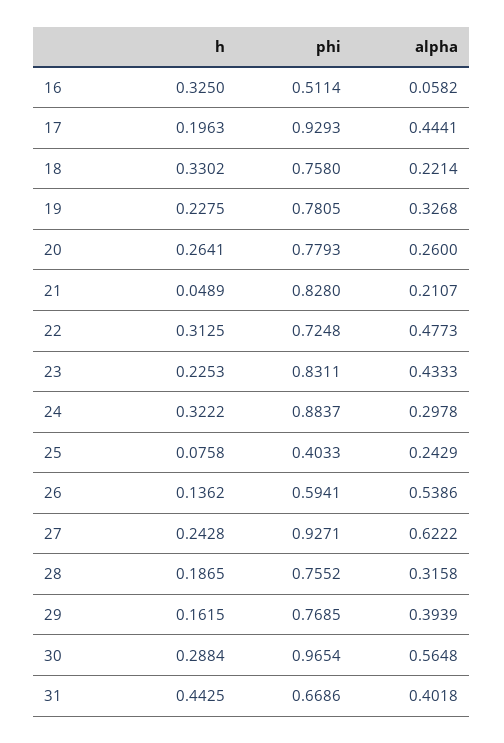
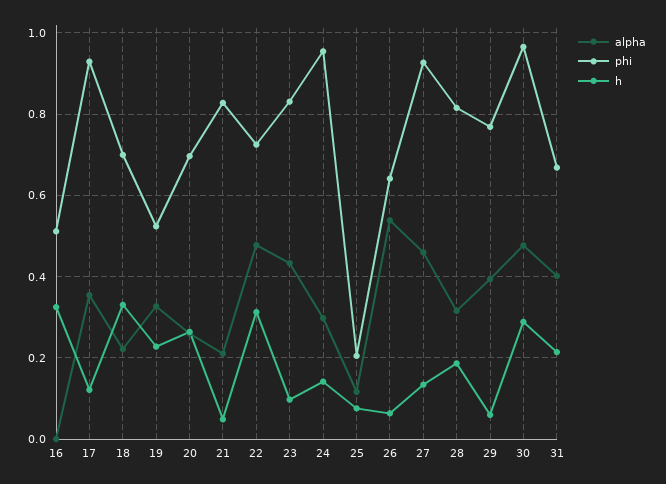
  {
    "h": {
      "16": 0.325,
-     "17": 0.1963,
+     "17": 0.12,
      "18": 0.3302,
      "19": 0.2275,
      "20": 0.2641,
      "21": 0.0489,
      "22": 0.3125,
-     "23": 0.2253,
+     "23": 0.1,
-     "24": 0.3222,
+     "24": 0.14,
      "25": 0.0758,
-     "26": 0.1362,
+     "26": 0.06,
-     "27": 0.2428,
+     "27": 0.14,
      "28": 0.1865,
-     "29": 0.1615,
+     "29": 0.06,
      "30": 0.2884,
-     "31": 0.4425
+     "31": 0.22
    },
    "phi": {
      "16": 0.5114,
      "17": 0.9293,
-     "18": 0.758,
+     "18": 0.7,
-     "19": 0.7805,
+     "19": 0.52,
-     "20": 0.7793,
+     "20": 0.7,
      "21": 0.828,
      "22": 0.7248,
      "23": 0.8311,
-     "24": 0.8837,
+     "24": 0.96,
-     "25": 0.4033,
+     "25": 0.2,
-     "26": 0.5941,
+     "26": 0.64,
      "27": 0.9271,
-     "28": 0.7552,
+     "28": 0.82,
      "29": 0.7685,
      "30": 0.9654,
      "31": 0.6686
    },
    "alpha": {
-     "16": 0.0582,
+     "16": 0,
-     "17": 0.4441,
+     "17": 0.36,
      "18": 0.2214,
      "19": 0.3268,
      "20": 0.26,
      "21": 0.2107,
      "22": 0.4773,
      "23": 0.4333,
      "24": 0.2978,
-     "25": 0.2429,
+     "25": 0.12,
      "26": 0.5386,
-     "27": 0.6222,
+     "27": 0.46,
      "28": 0.3158,
      "29": 0.3939,
-     "30": 0.5648,
+     "30": 0.48,
      "31": 0.4018
    }
  }

